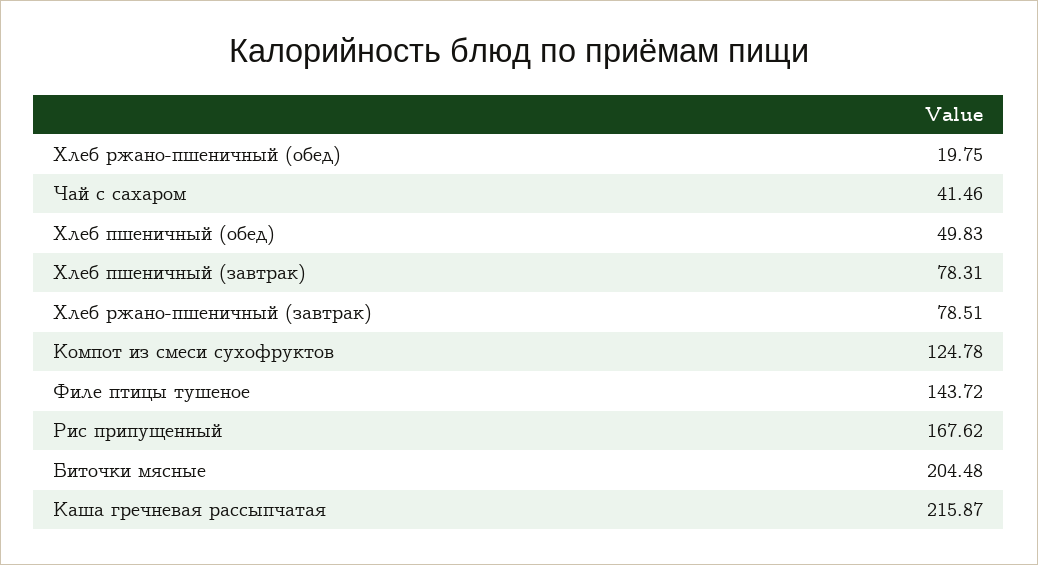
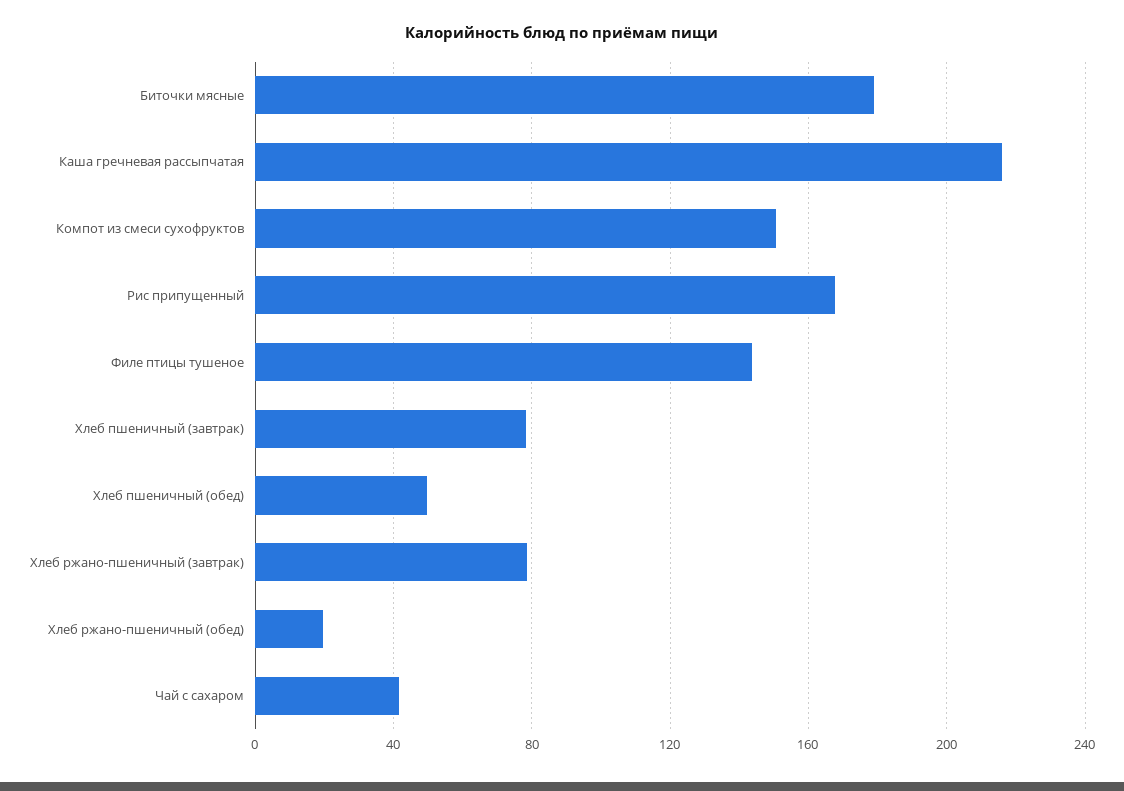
  {
    "Хлеб ржано-пшеничный (обед)": 19.75,
    "Чай с сахаром": 41.46,
    "Хлеб пшеничный (обед)": 49.83,
    "Хлеб пшеничный (завтрак)": 78.31,
    "Хлеб ржано-пшеничный (завтрак)": 78.51,
-   "Компот из смеси сухофруктов": 124.78,
+   "Компот из смеси сухофруктов": 150,
    "Филе птицы тушеное": 143.72,
    "Рис припущенный": 167.62,
-   "Биточки мясные": 204.48,
+   "Биточки мясные": 180,
    "Каша гречневая рассыпчатая": 215.87
  }

